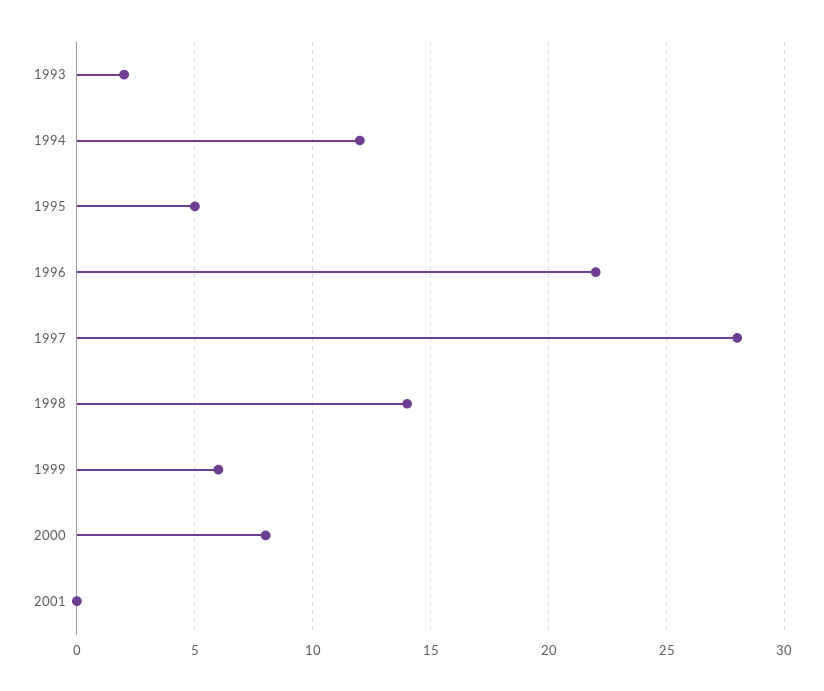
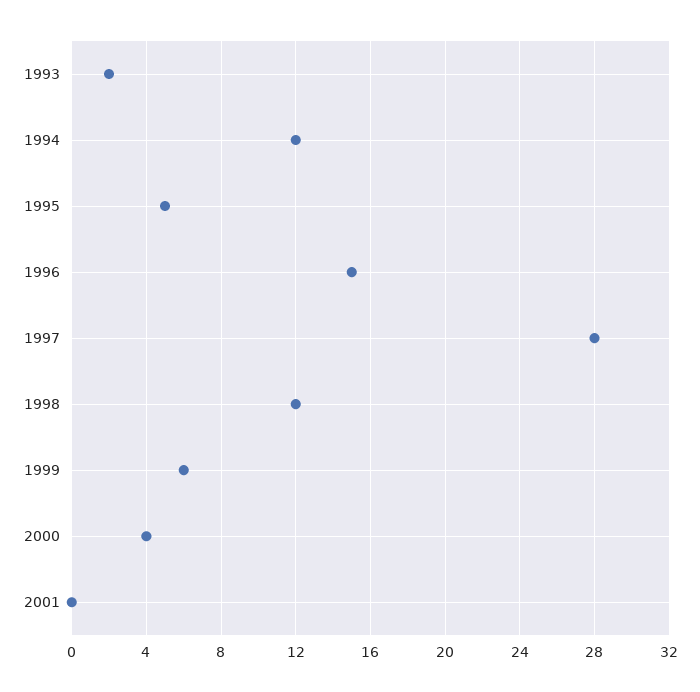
  {
    "1993": 2,
    "1994": 12,
    "1995": 5,
-   "1996": 22,
+   "1996": 15,
    "1997": 28,
-   "1998": 14,
+   "1998": 12,
    "1999": 6,
-   "2000": 8,
+   "2000": 4,
    "2001": 0
  }

